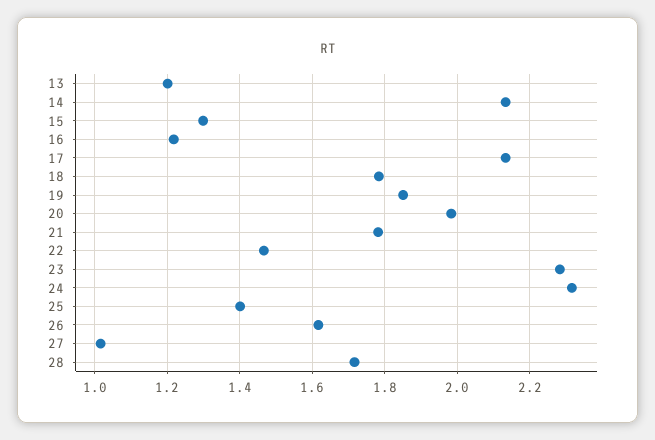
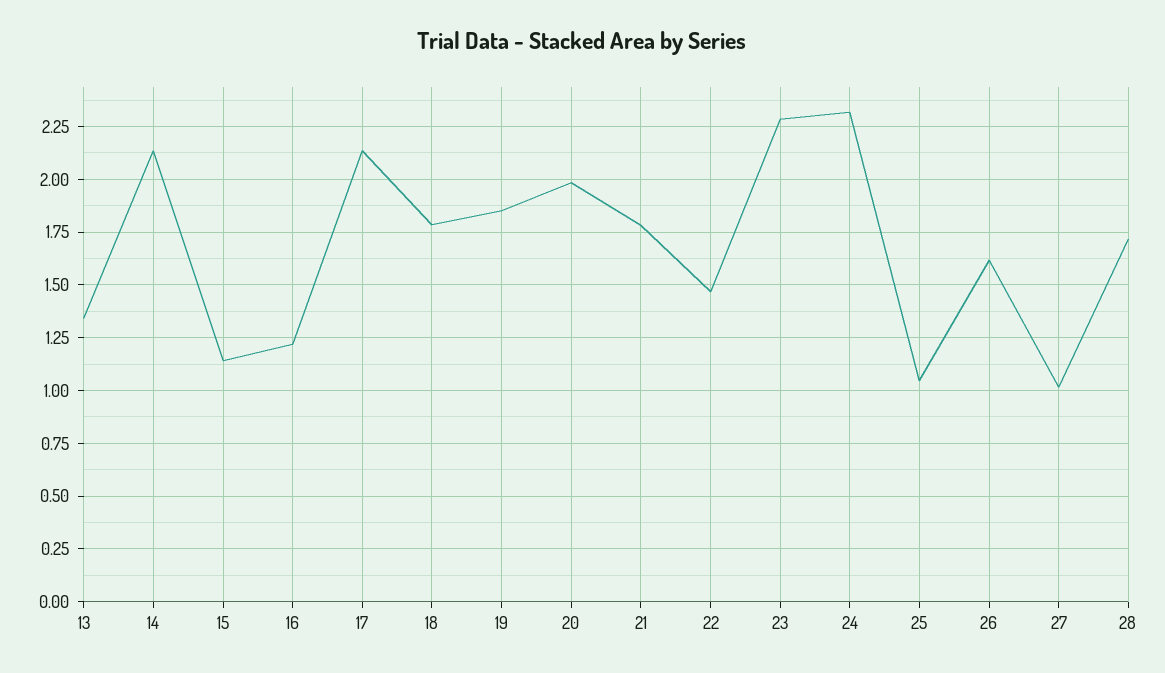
  {
-   "13": 1.2,
+   "13": 1.35,
    "14": 2.14,
-   "15": 1.3,
+   "15": 1.15,
    "16": 1.22,
    "17": 2.14,
    "18": 1.78,
    "19": 1.86,
    "20": 1.98,
    "21": 1.78,
    "22": 1.46,
    "23": 2.28,
    "24": 2.32,
-   "25": 1.4,
+   "25": 1.05,
    "26": 1.62,
    "27": 1.02,
    "28": 1.72
  }

